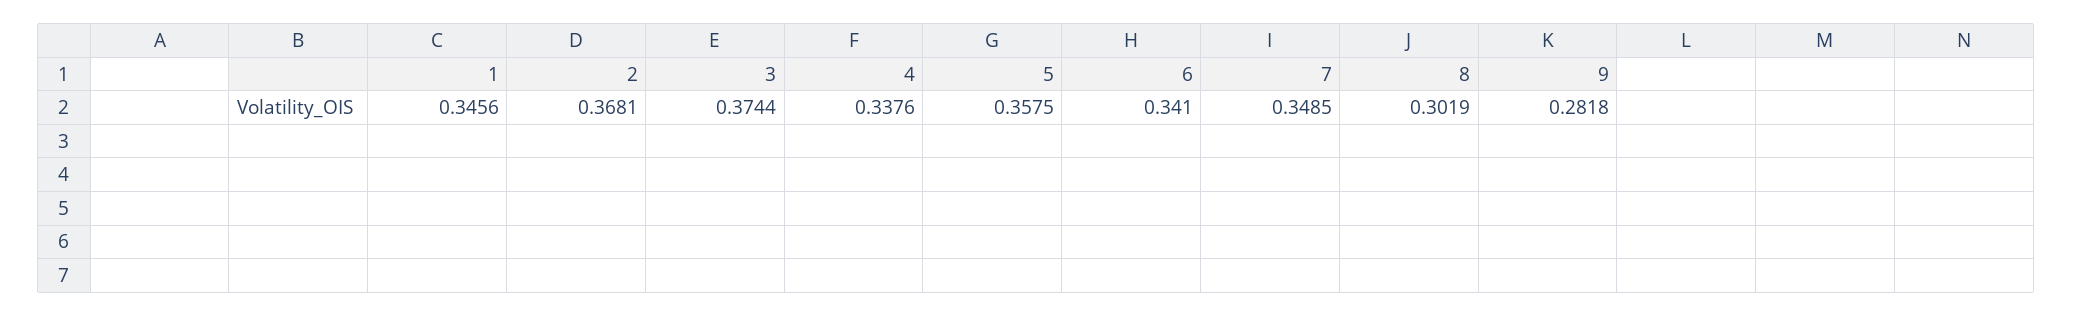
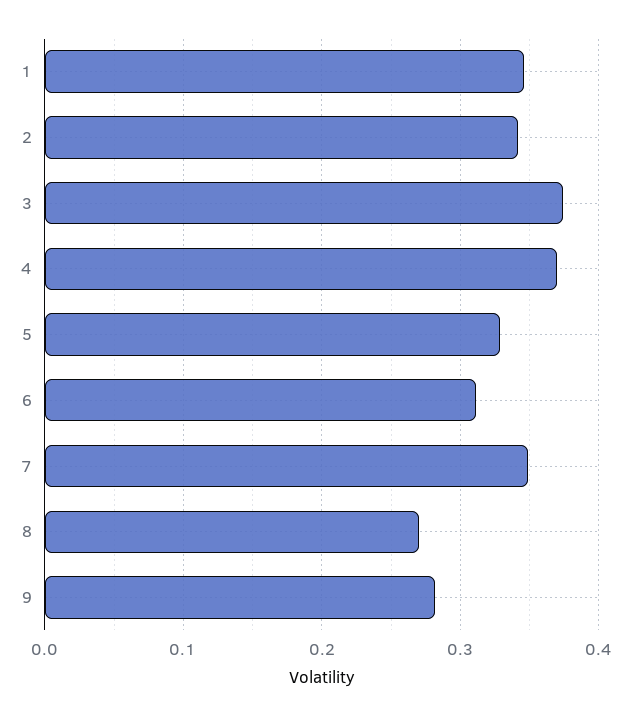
  {
    "1": 0.3456,
-   "2": 0.3681,
+   "2": 0.34,
    "3": 0.3744,
-   "4": 0.3376,
+   "4": 0.37,
-   "5": 0.3575,
+   "5": 0.33,
-   "6": 0.341,
+   "6": 0.31,
    "7": 0.3485,
-   "8": 0.3019,
+   "8": 0.27,
    "9": 0.2818
  }

